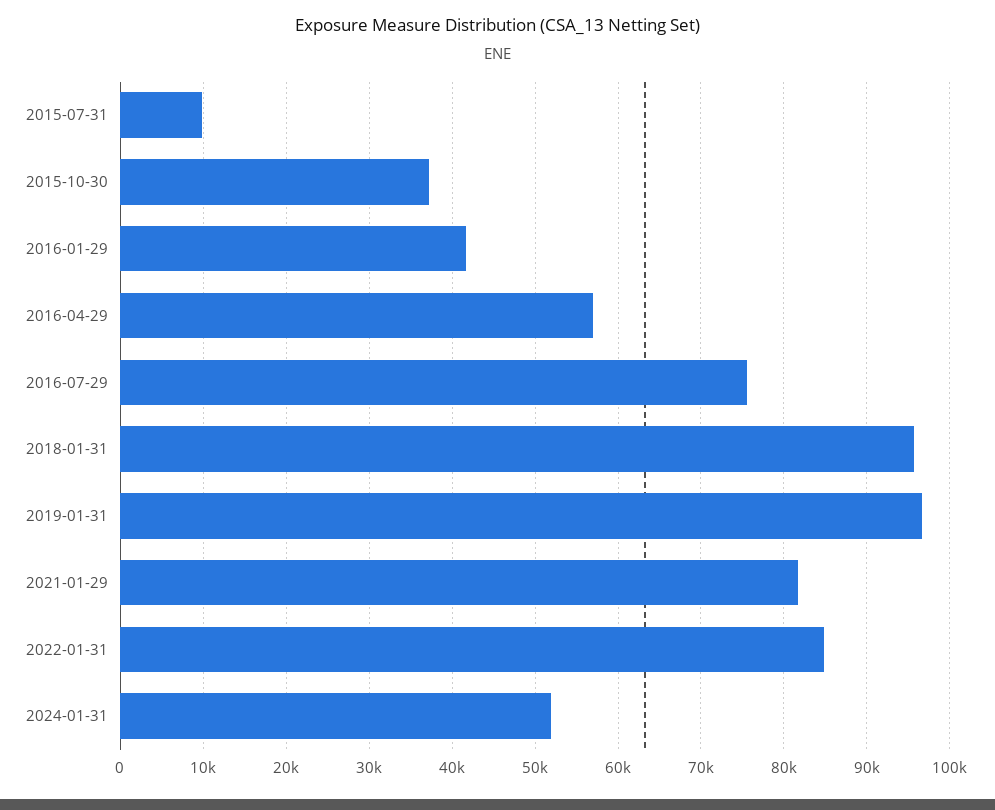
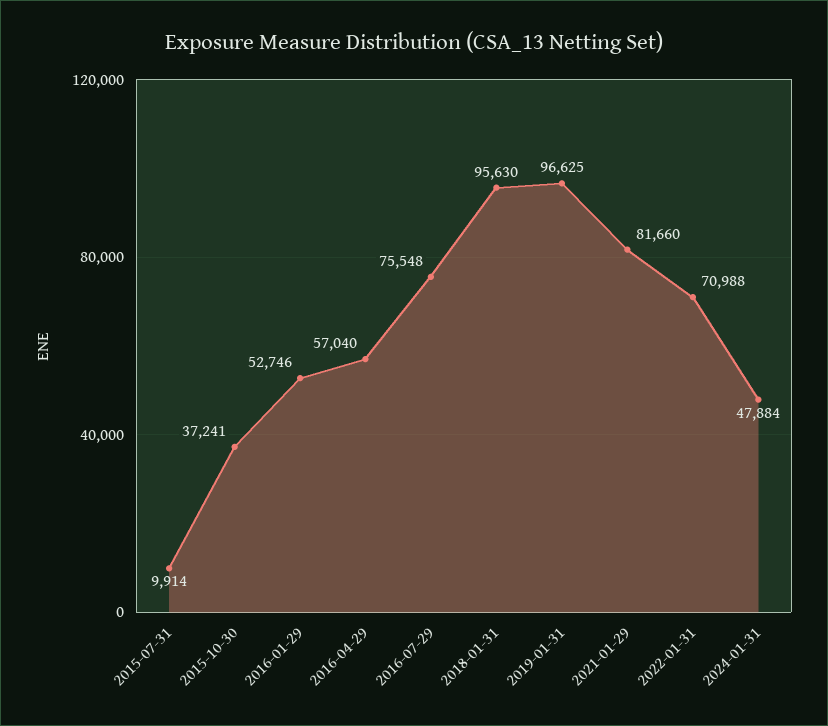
  {
    "2015-07-31": 9914,
    "2015-10-30": 37241,
-   "2016-01-29": 42000,
+   "2016-01-29": 52746,
    "2016-04-29": 57040,
    "2016-07-29": 75548,
    "2018-01-31": 95630,
    "2019-01-31": 96625,
    "2021-01-29": 81660,
-   "2022-01-31": 85000,
+   "2022-01-31": 70988,
-   "2024-01-31": 52000
+   "2024-01-31": 47884
  }

